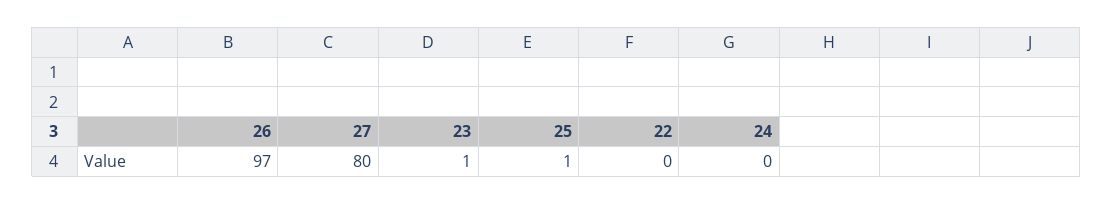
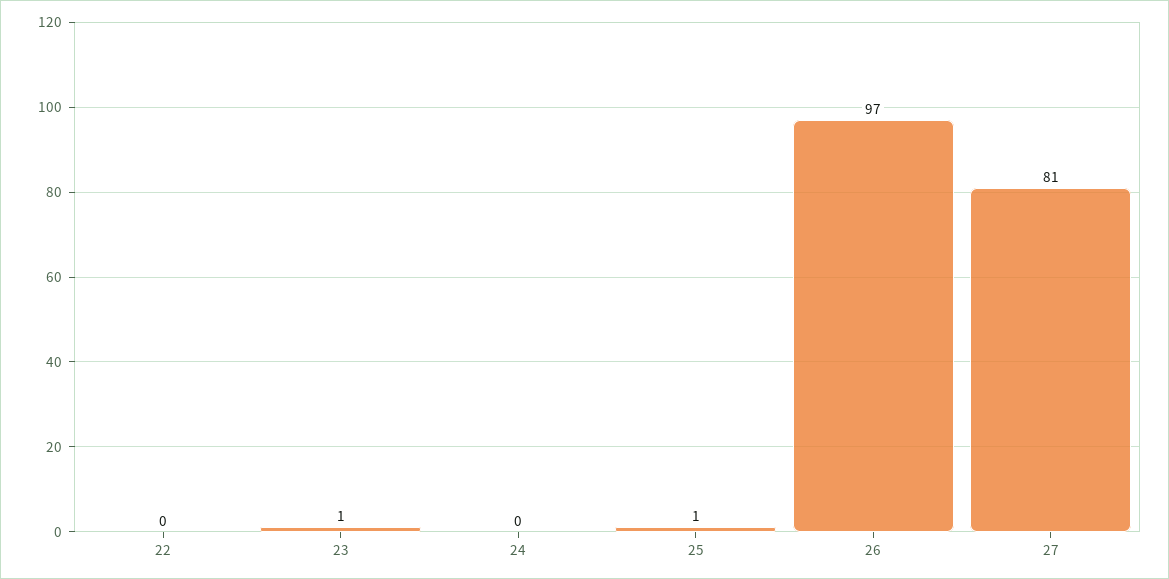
  {
    "26": 97,
-   "27": 80,
+   "27": 81,
    "23": 1,
    "25": 1,
    "22": 0,
    "24": 0
  }

